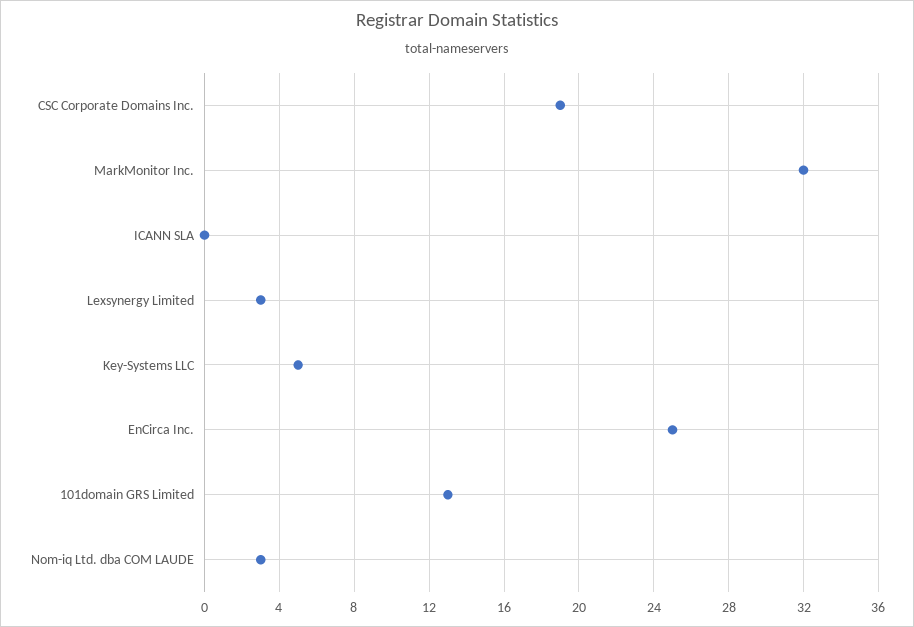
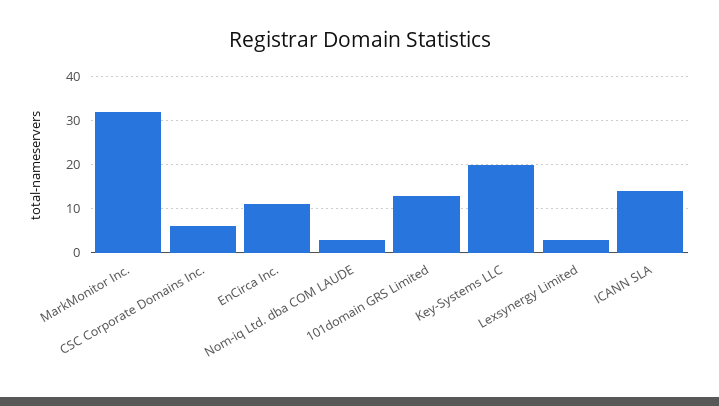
  {
-   "CSC Corporate Domains Inc.": 19,
+   "CSC Corporate Domains Inc.": 5,
    "MarkMonitor Inc.": 32,
-   "ICANN SLA": 0,
+   "ICANN SLA": 15,
    "Lexsynergy Limited": 3,
-   "Key-Systems LLC": 5,
+   "Key-Systems LLC": 20,
-   "EnCirca Inc.": 25,
+   "EnCirca Inc.": 10,
    "101domain GRS Limited": 13,
    "Nom-iq Ltd. dba COM LAUDE": 3
  }

